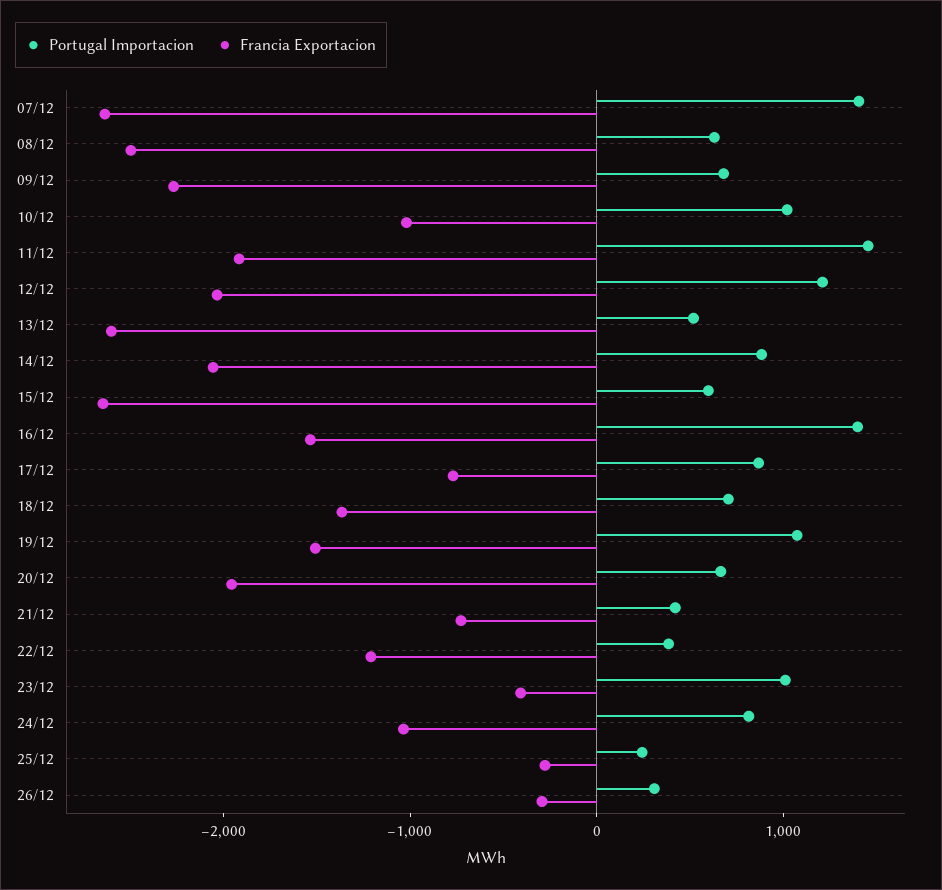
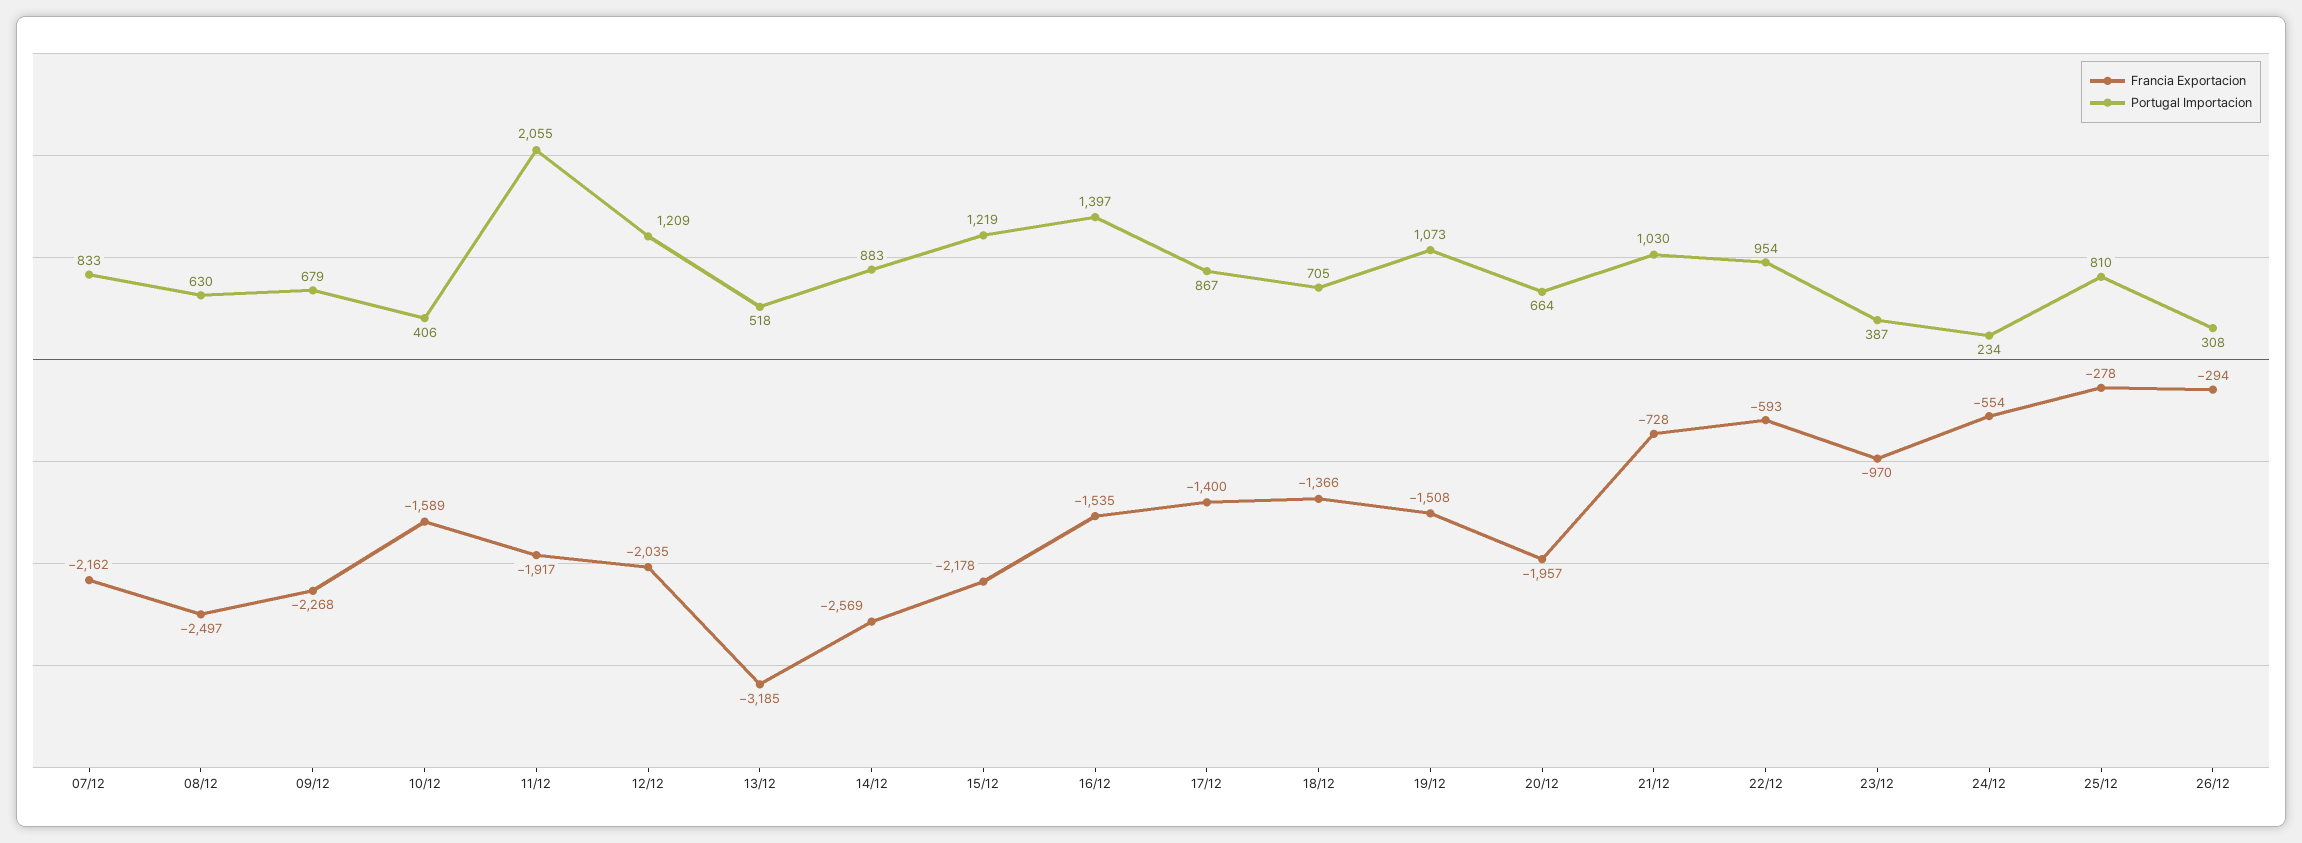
  {
    "Portugal Importacion": {
-     "07/12": 1400,
+     "07/12": 833,
      "08/12": 630,
      "09/12": 679,
-     "10/12": 1000,
+     "10/12": 406,
-     "11/12": 1400,
+     "11/12": 2055,
      "12/12": 1209,
      "13/12": 518,
      "14/12": 883,
-     "15/12": 600,
+     "15/12": 1219,
      "16/12": 1397,
      "17/12": 867,
      "18/12": 705,
      "19/12": 1073,
      "20/12": 664,
-     "21/12": 400,
+     "21/12": 1030,
-     "22/12": 400,
+     "22/12": 954,
-     "23/12": 1000,
+     "23/12": 387,
-     "24/12": 800,
+     "24/12": 234,
-     "25/12": 200,
+     "25/12": 810,
      "26/12": 308
    },
    "Francia Exportacion": {
-     "07/12": -2600,
+     "07/12": -2162,
      "08/12": -2497,
      "09/12": -2268,
-     "10/12": -1000,
+     "10/12": -1589,
      "11/12": -1917,
      "12/12": -2035,
-     "13/12": -2600,
+     "13/12": -3185,
-     "14/12": -2000,
+     "14/12": -2569,
-     "15/12": -2600,
+     "15/12": -2178,
      "16/12": -1535,
-     "17/12": -800,
+     "17/12": -1400,
      "18/12": -1366,
      "19/12": -1508,
      "20/12": -1957,
      "21/12": -728,
-     "22/12": -1200,
+     "22/12": -593,
-     "23/12": -400,
+     "23/12": -970,
-     "24/12": -1000,
+     "24/12": -554,
      "25/12": -278,
      "26/12": -294
    }
  }

